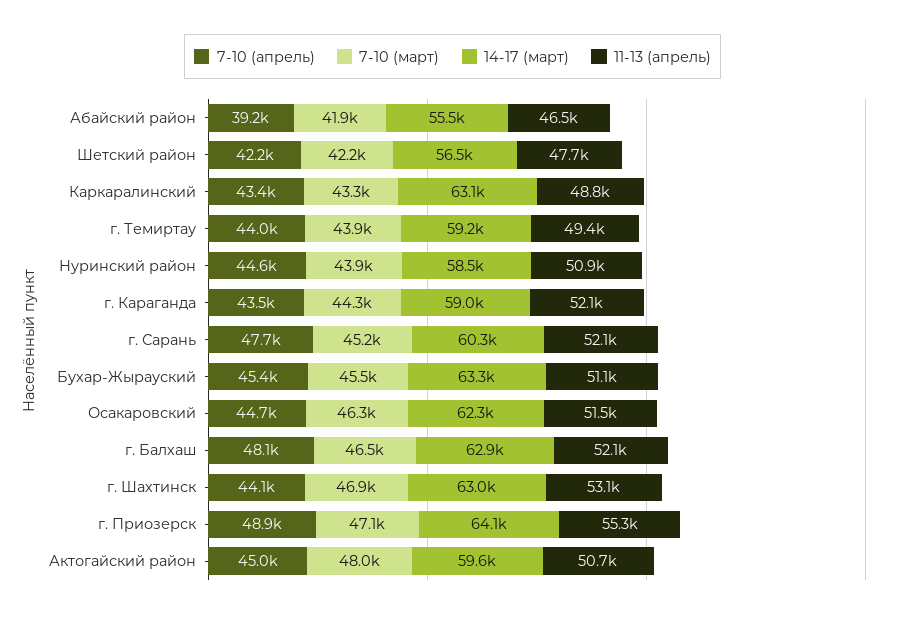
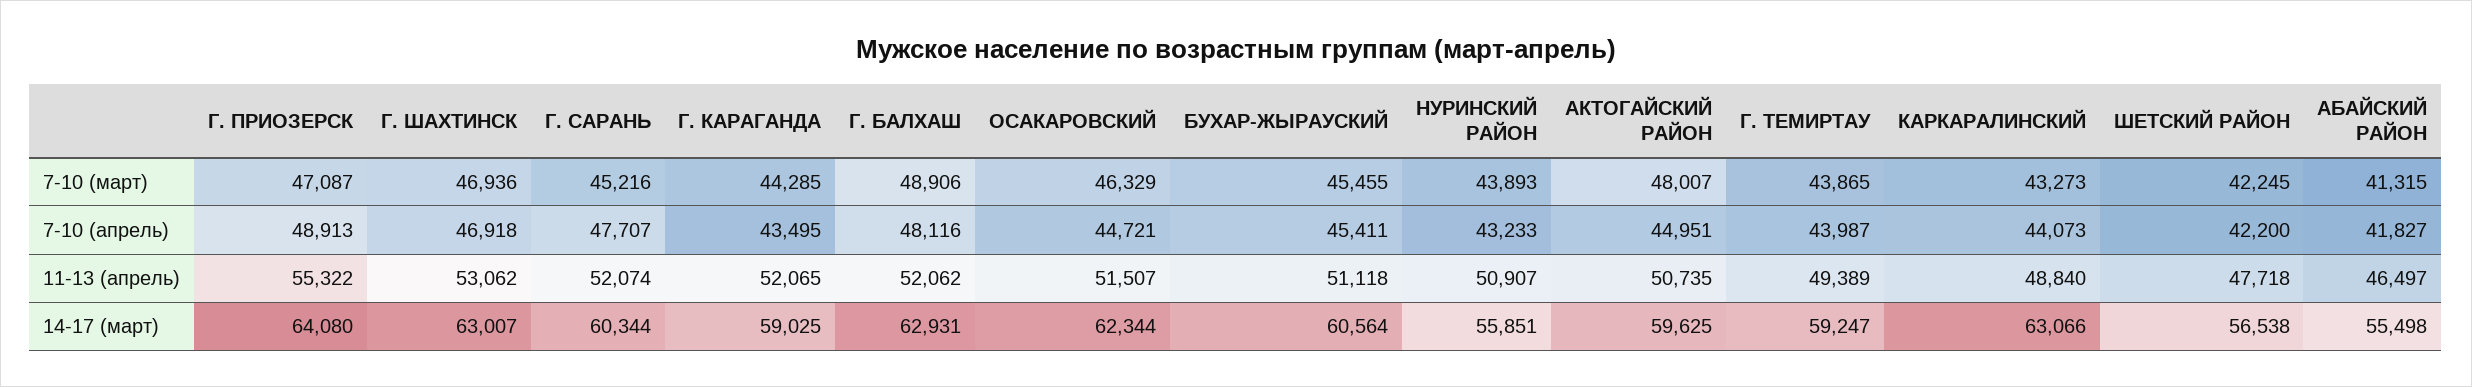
  {
    "7-10 (апрель)": {
-     "Абайский район": 39200,
+     "Абайский район": 41827,
      "Шетский район": 42200,
-     "Каркаралинский": 43400,
+     "Каркаралинский": 44073,
      "г. Темиртау": 43987,
-     "Нуринский район": 44600,
+     "Нуринский район": 43233,
      "г. Караганда": 43495,
      "г. Сарань": 47707,
      "Бухар-Жырауский": 45411,
      "Осакаровский": 44721,
      "г. Балхаш": 48116,
-     "г. Шахтинск": 44100,
+     "г. Шахтинск": 46918,
      "г. Приозерск": 48913,
      "Актогайский район": 44951
    },
    "7-10 (март)": {
-     "Абайский район": 41900,
+     "Абайский район": 41315,
      "Шетский район": 42245,
      "Каркаралинский": 43273,
      "г. Темиртау": 43865,
      "Нуринский район": 43893,
      "г. Караганда": 44285,
      "г. Сарань": 45216,
      "Бухар-Жырауский": 45455,
      "Осакаровский": 46329,
-     "г. Балхаш": 46500,
+     "г. Балхаш": 48906,
      "г. Шахтинск": 46936,
      "г. Приозерск": 47087,
      "Актогайский район": 48007
    },
    "14-17 (март)": {
      "Абайский район": 55498,
      "Шетский район": 56538,
      "Каркаралинский": 63066,
      "г. Темиртау": 59247,
-     "Нуринский район": 58500,
+     "Нуринский район": 55851,
      "г. Караганда": 59025,
      "г. Сарань": 60344,
-     "Бухар-Жырауский": 63300,
+     "Бухар-Жырауский": 60564,
      "Осакаровский": 62344,
      "г. Балхаш": 62931,
      "г. Шахтинск": 63007,
      "г. Приозерск": 64080,
      "Актогайский район": 59625
    },
    "11-13 (апрель)": {
      "Абайский район": 46497,
      "Шетский район": 47718,
      "Каркаралинский": 48840,
      "г. Темиртау": 49389,
      "Нуринский район": 50907,
      "г. Караганда": 52065,
      "г. Сарань": 52074,
      "Бухар-Жырауский": 51118,
      "Осакаровский": 51507,
      "г. Балхаш": 52062,
      "г. Шахтинск": 53062,
      "г. Приозерск": 55322,
      "Актогайский район": 50735
    }
  }

